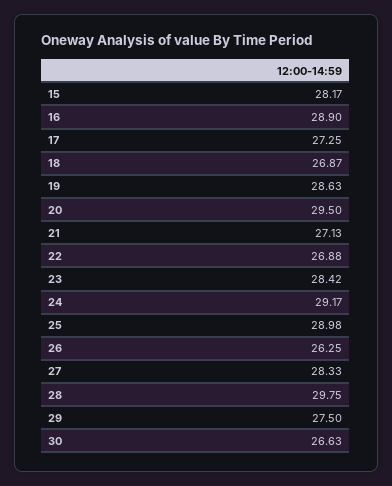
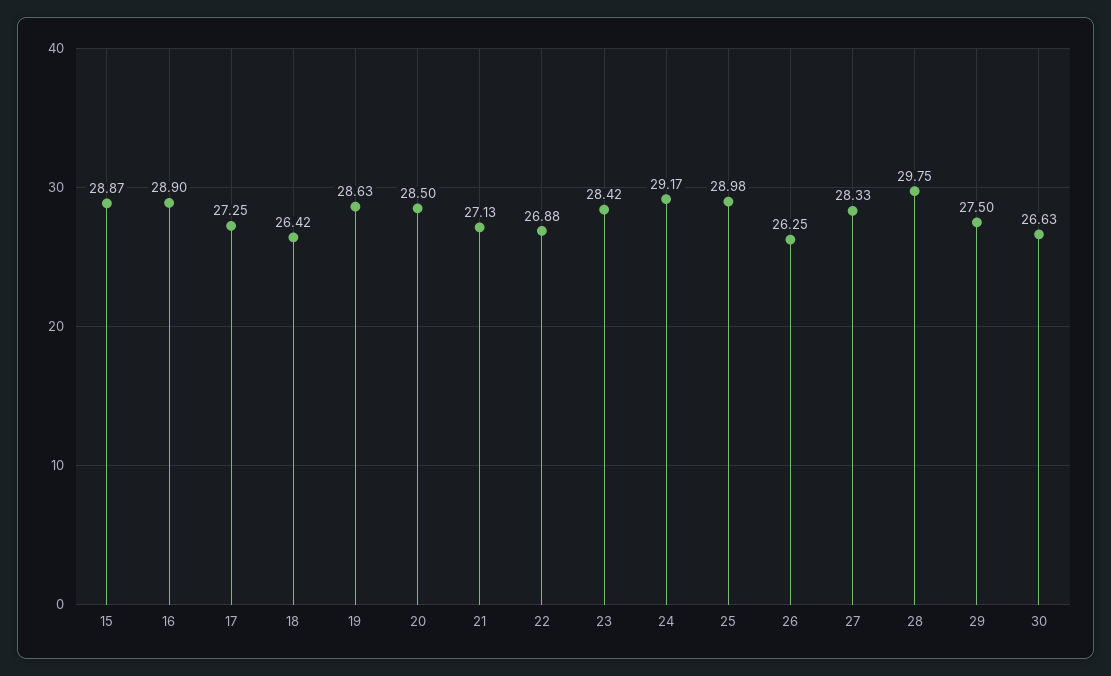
  {
-   "15": 28.17,
+   "15": 28.87,
    "16": 28.9,
    "17": 27.25,
-   "18": 26.87,
+   "18": 26.42,
    "19": 28.63,
-   "20": 29.5,
+   "20": 28.5,
    "21": 27.13,
    "22": 26.88,
    "23": 28.42,
    "24": 29.17,
    "25": 28.98,
    "26": 26.25,
    "27": 28.33,
    "28": 29.75,
    "29": 27.5,
    "30": 26.63
  }

